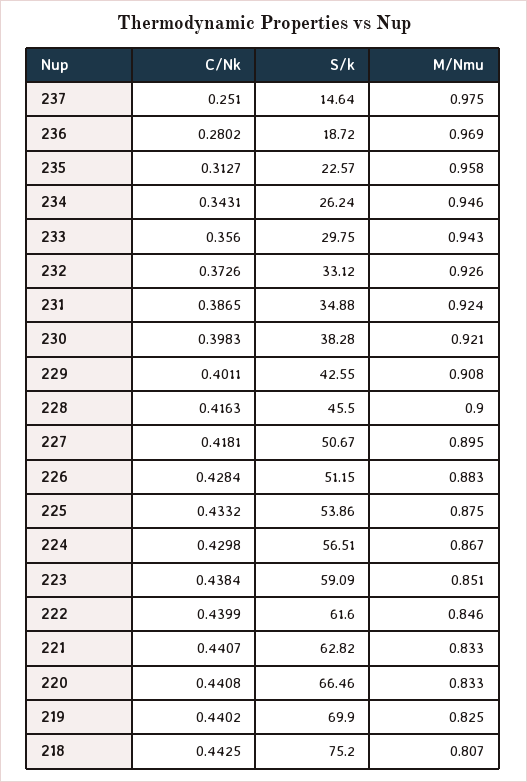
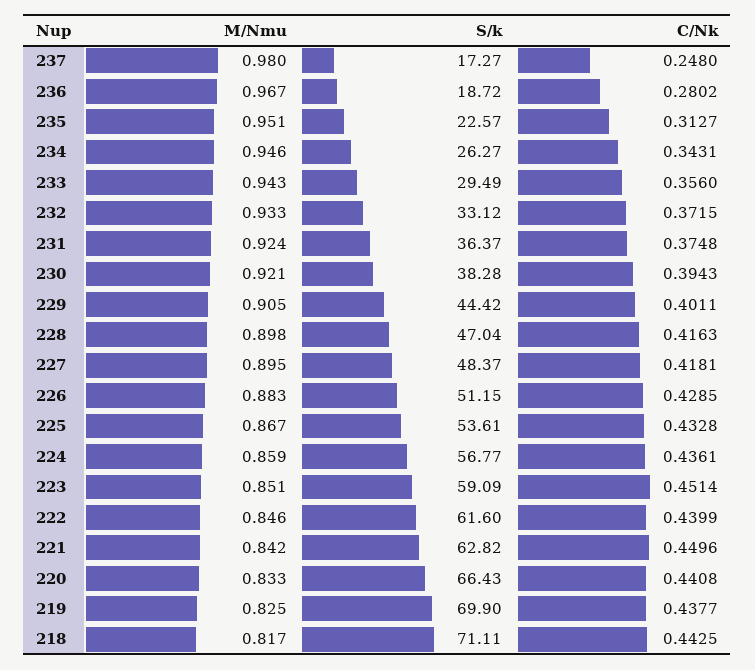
  {
    "C/Nk": {
-     "237": 0.251,
+     "237": 0.248,
      "236": 0.2802,
      "235": 0.3127,
      "234": 0.3431,
      "233": 0.356,
-     "232": 0.3726,
+     "232": 0.3715,
-     "231": 0.3865,
+     "231": 0.3748,
-     "230": 0.3983,
+     "230": 0.3943,
      "229": 0.4011,
      "228": 0.4163,
      "227": 0.4181,
-     "226": 0.4284,
+     "226": 0.4285,
-     "225": 0.4332,
+     "225": 0.4328,
-     "224": 0.4298,
+     "224": 0.4361,
-     "223": 0.4384,
+     "223": 0.4514,
      "222": 0.4399,
-     "221": 0.4407,
+     "221": 0.4496,
      "220": 0.4408,
-     "219": 0.4402,
+     "219": 0.4377,
      "218": 0.4425
    },
    "S/k": {
-     "237": 14.64,
+     "237": 17.27,
      "236": 18.72,
      "235": 22.57,
-     "234": 26.24,
+     "234": 26.27,
-     "233": 29.75,
+     "233": 29.49,
      "232": 33.12,
-     "231": 34.88,
+     "231": 36.37,
      "230": 38.28,
-     "229": 42.55,
+     "229": 44.42,
-     "228": 45.5,
+     "228": 47.04,
-     "227": 50.67,
+     "227": 48.37,
      "226": 51.15,
-     "225": 53.86,
+     "225": 53.61,
-     "224": 56.51,
+     "224": 56.77,
      "223": 59.09,
      "222": 61.6,
      "221": 62.82,
-     "220": 66.46,
+     "220": 66.43,
      "219": 69.9,
-     "218": 75.2
+     "218": 71.11
    },
    "M/Nmu": {
-     "237": 0.975,
+     "237": 0.98,
-     "236": 0.969,
+     "236": 0.967,
-     "235": 0.958,
+     "235": 0.951,
      "234": 0.946,
      "233": 0.943,
-     "232": 0.926,
+     "232": 0.933,
      "231": 0.924,
      "230": 0.921,
-     "229": 0.908,
+     "229": 0.905,
-     "228": 0.9,
+     "228": 0.898,
      "227": 0.895,
      "226": 0.883,
-     "225": 0.875,
+     "225": 0.867,
-     "224": 0.867,
+     "224": 0.859,
      "223": 0.851,
      "222": 0.846,
-     "221": 0.833,
+     "221": 0.842,
      "220": 0.833,
      "219": 0.825,
-     "218": 0.807
+     "218": 0.817
    }
  }

